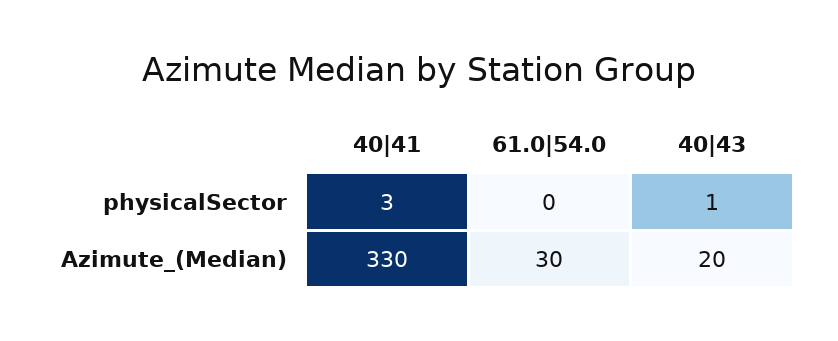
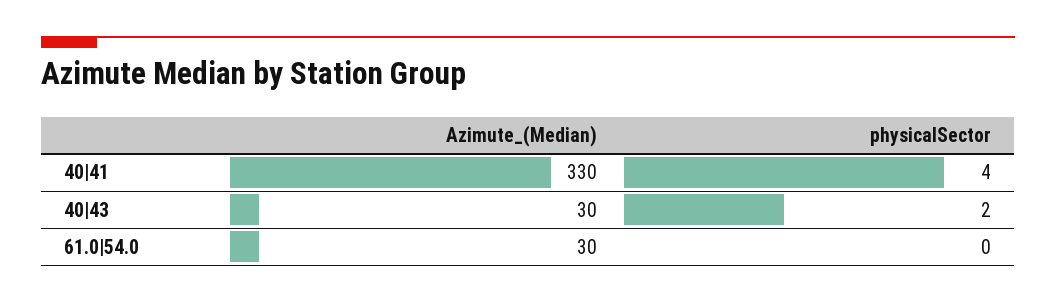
  {
    "40|41": {
-     "physicalSector": 3,
+     "physicalSector": 4,
      "Azimute_(Median)": 330
    },
    "61.0|54.0": {
      "physicalSector": 0,
      "Azimute_(Median)": 30
    },
    "40|43": {
-     "physicalSector": 1,
+     "physicalSector": 2,
-     "Azimute_(Median)": 20
+     "Azimute_(Median)": 30
    }
  }

